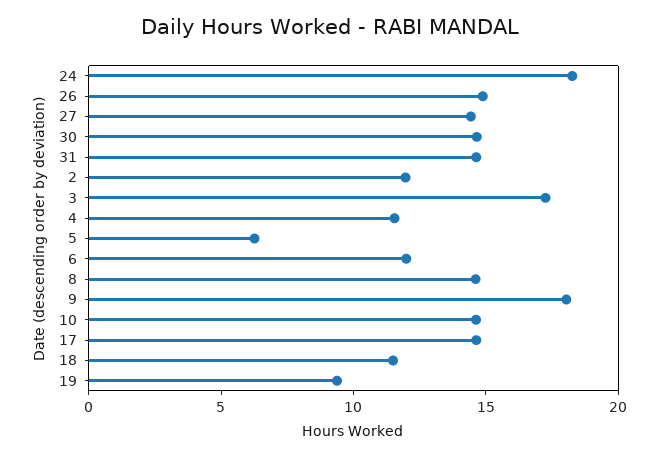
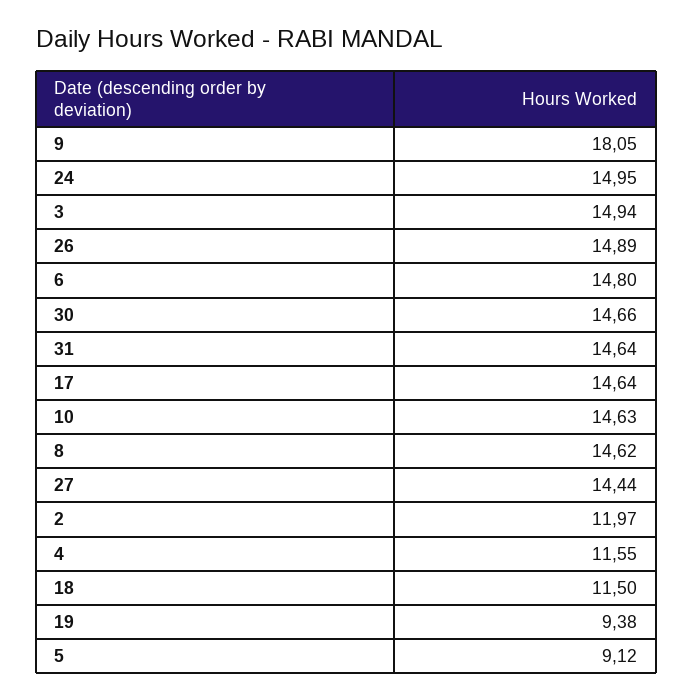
  {
-   "24": 18,
+   "24": 14.95,
    "26": 14.89,
    "27": 14.44,
    "30": 14.66,
    "31": 14.64,
    "2": 11.97,
-   "3": 17,
+   "3": 14.94,
    "4": 11.55,
-   "5": 6,
+   "5": 9.12,
-   "6": 12,
+   "6": 14.8,
    "8": 14.62,
    "9": 18.05,
    "10": 14.63,
    "17": 14.64,
    "18": 11.5,
    "19": 9.38
  }

